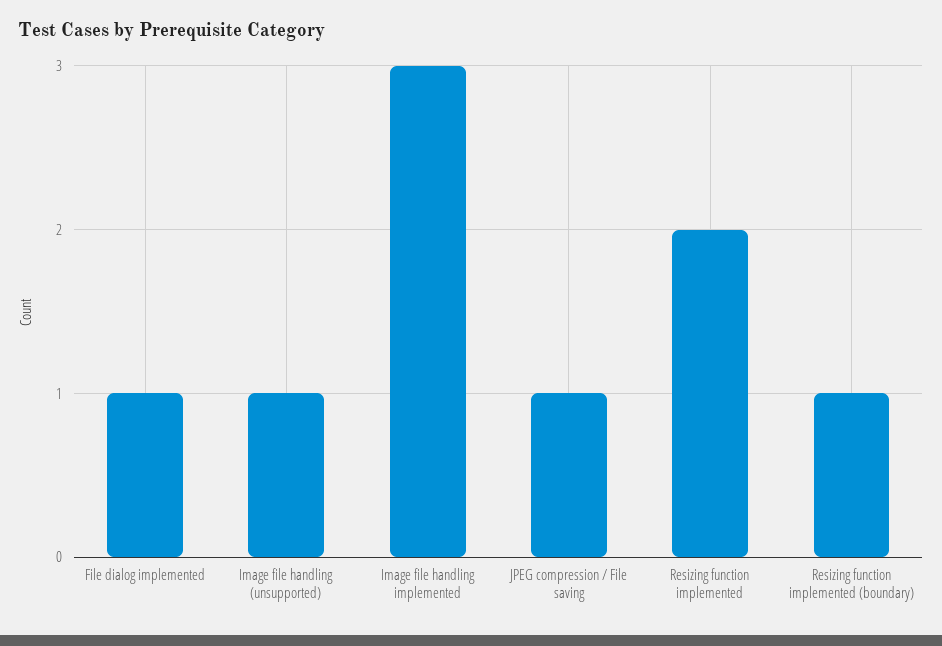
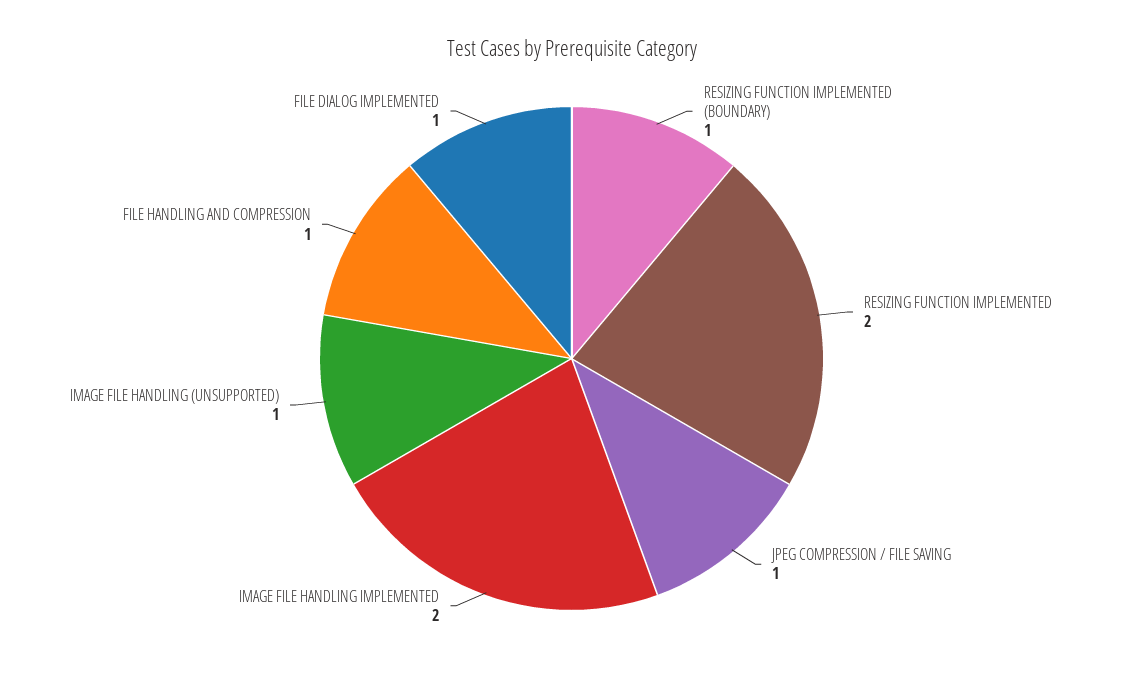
  {
    "File dialog implemented": 1,
    "Image file handling (unsupported)": 1,
-   "Image file handling implemented": 3,
+   "Image file handling implemented": 2,
    "JPEG compression / File saving": 1,
    "Resizing function implemented": 2,
-   "Resizing function implemented (boundary)": 1
+   "Resizing function implemented (boundary)": 1,
+   "FILE HANDLING AND COMPRESSION": 1
  }

